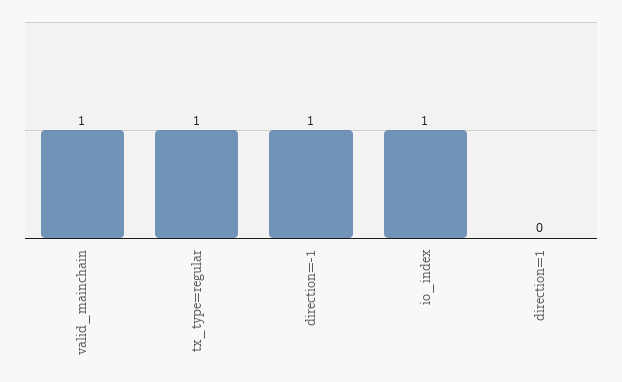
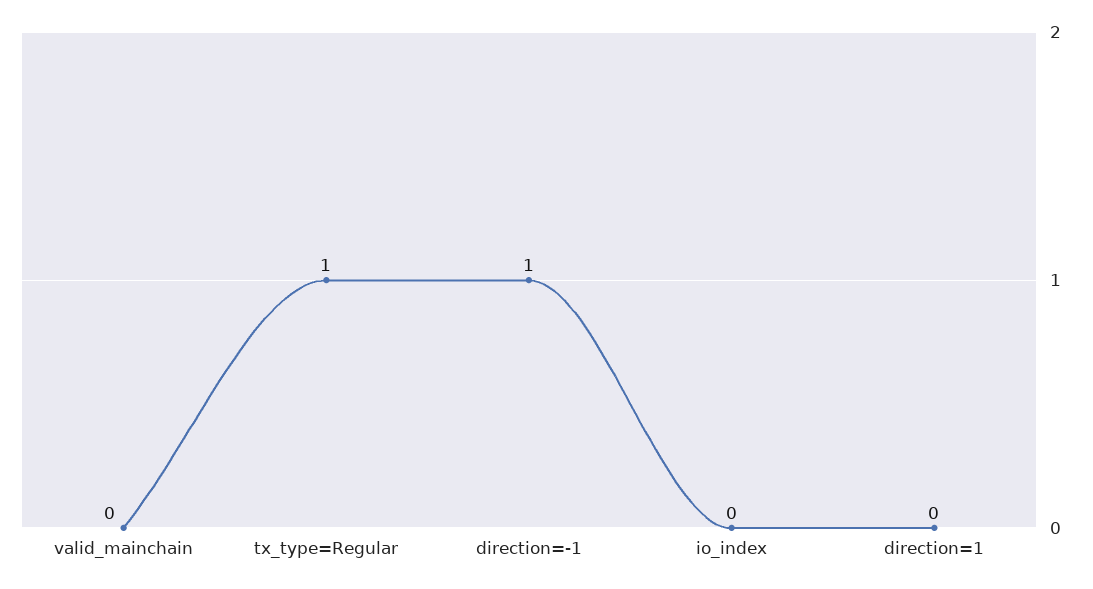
  {
-   "valid_mainchain": 1,
+   "valid_mainchain": 0,
    "tx_type=regular": 1,
    "direction=-1": 1,
-   "io_index": 1,
+   "io_index": 0,
    "direction=1": 0
  }

